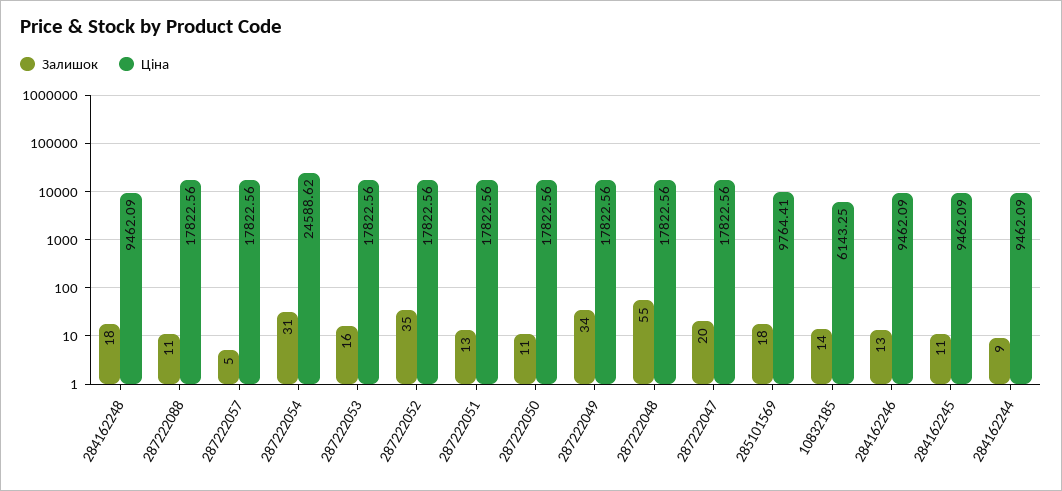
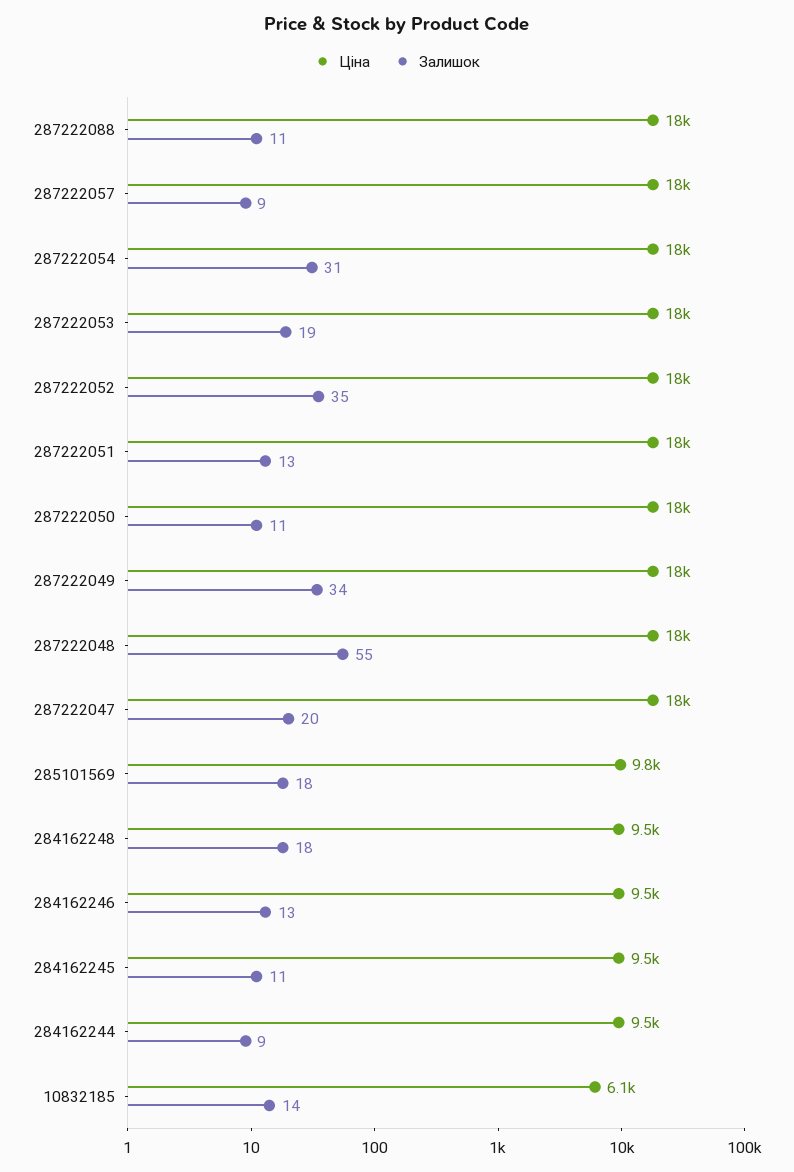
  {
    "Залишок": {
      "284162248": 18,
      "287222088": 11,
-     "287222057": 5,
+     "287222057": 9,
      "287222054": 31,
-     "287222053": 16,
+     "287222053": 19,
      "287222052": 35,
      "287222051": 13,
      "287222050": 11,
      "287222049": 34,
      "287222048": 55,
      "287222047": 20,
      "285101569": 18,
      "10832185": 14,
      "284162246": 13,
      "284162245": 11,
      "284162244": 9
    },
    "Ціна": {
      "284162248": 9462.09,
      "287222088": 17822.56,
      "287222057": 17822.56,
-     "287222054": 24588.62,
+     "287222054": 18000,
      "287222053": 17822.56,
      "287222052": 17822.56,
      "287222051": 17822.56,
      "287222050": 17822.56,
      "287222049": 17822.56,
      "287222048": 17822.56,
      "287222047": 17822.56,
      "285101569": 9764.41,
      "10832185": 6143.25,
      "284162246": 9462.09,
      "284162245": 9462.09,
      "284162244": 9462.09
    }
  }

